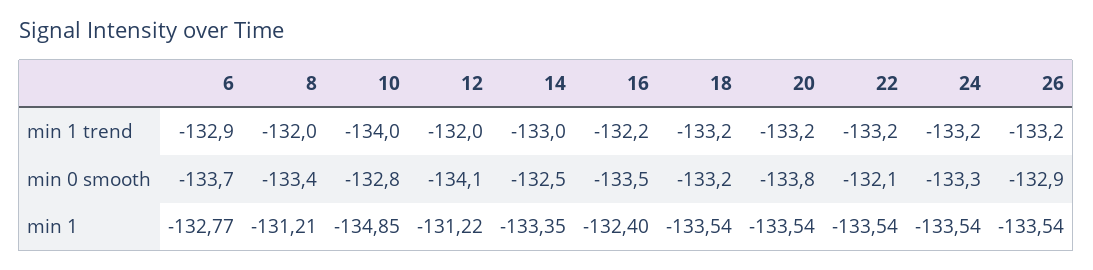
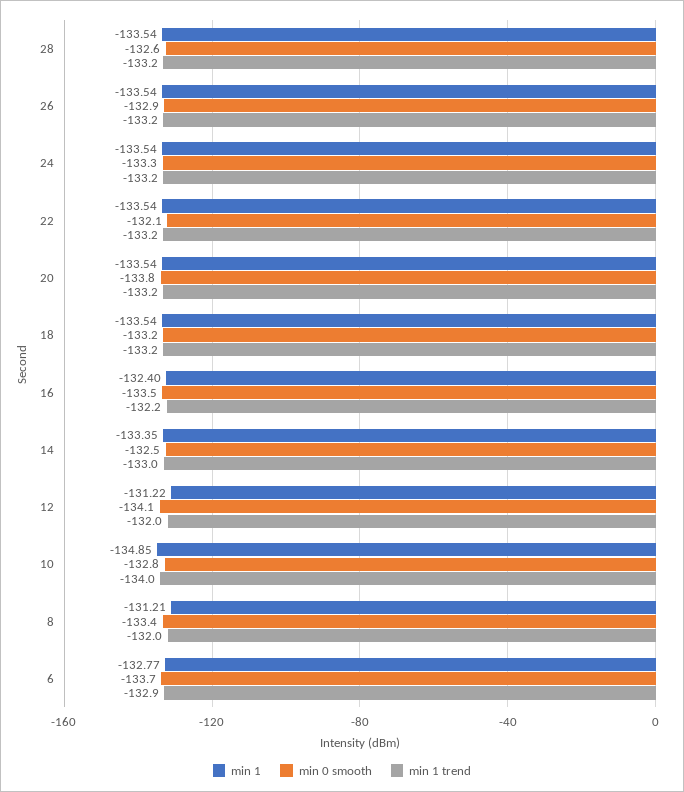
  {
    "min 1 trend": {
      "6": -132.9,
      "8": -132,
      "10": -134,
      "12": -132,
      "14": -133,
      "16": -132.2,
      "18": -133.2,
      "20": -133.2,
      "22": -133.2,
      "24": -133.2,
-     "26": -133.2
+     "26": -133.2,
+     "28": -133.2
    },
    "min 0 smooth": {
      "6": -133.7,
      "8": -133.4,
      "10": -132.8,
      "12": -134.1,
      "14": -132.5,
      "16": -133.5,
      "18": -133.2,
      "20": -133.8,
      "22": -132.1,
      "24": -133.3,
-     "26": -132.9
+     "26": -132.9,
+     "28": -132.6
    },
    "min 1": {
      "6": -132.77,
      "8": -131.21,
      "10": -134.85,
      "12": -131.22,
      "14": -133.35,
      "16": -132.4,
      "18": -133.54,
      "20": -133.54,
      "22": -133.54,
      "24": -133.54,
-     "26": -133.54
+     "26": -133.54,
+     "28": -133.54
    }
  }

